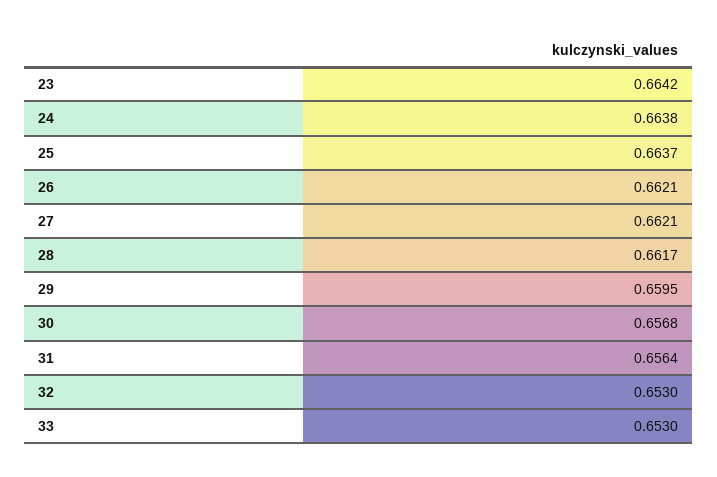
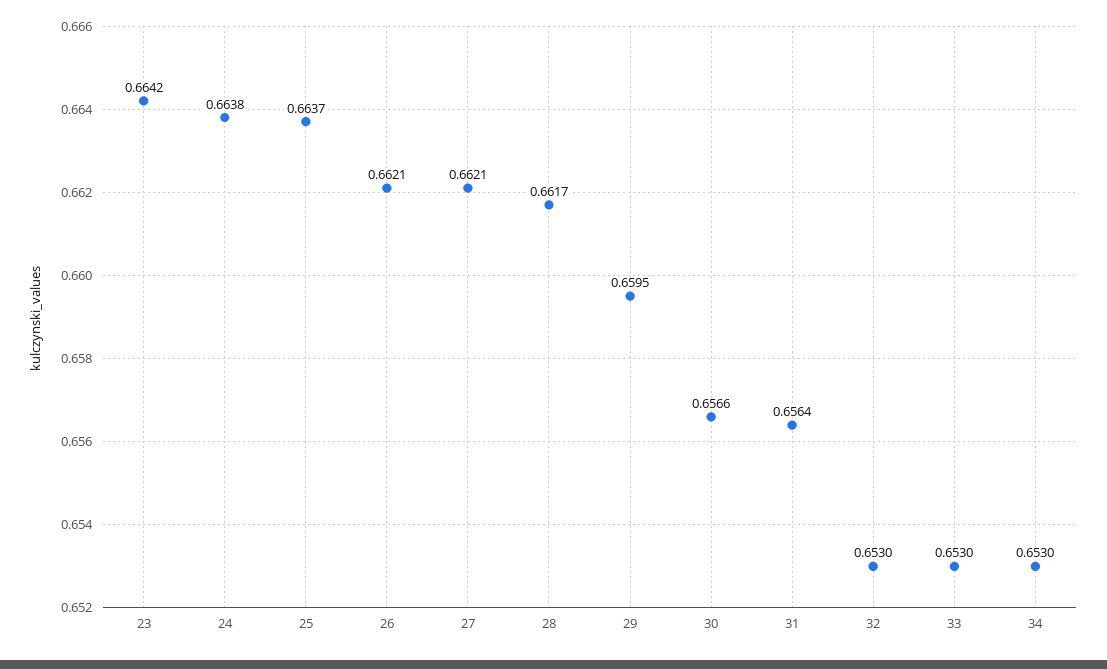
  {
    "23": 0.6642,
    "24": 0.6638,
    "25": 0.6637,
    "26": 0.6621,
    "27": 0.6621,
    "28": 0.6617,
    "29": 0.6595,
-   "30": 0.6568,
+   "30": 0.6566,
    "31": 0.6564,
    "32": 0.653,
-   "33": 0.653
+   "33": 0.653,
+   "34": 0.653
  }

